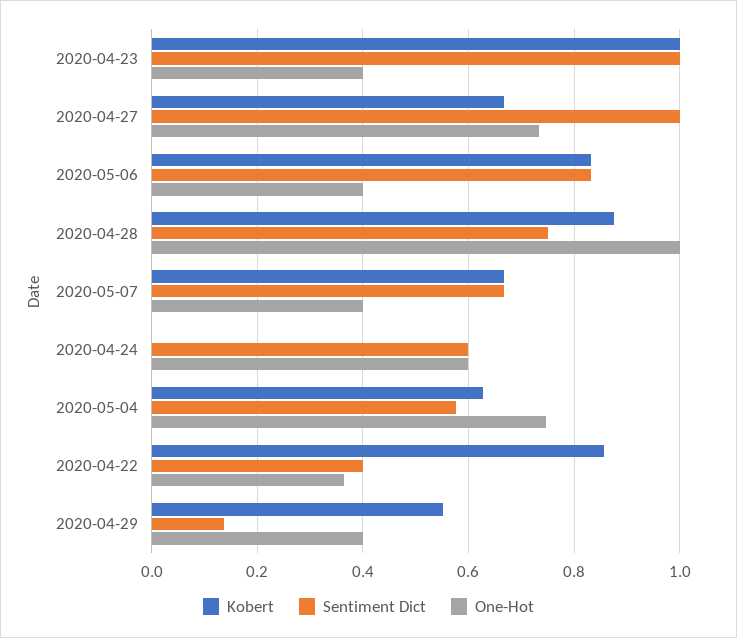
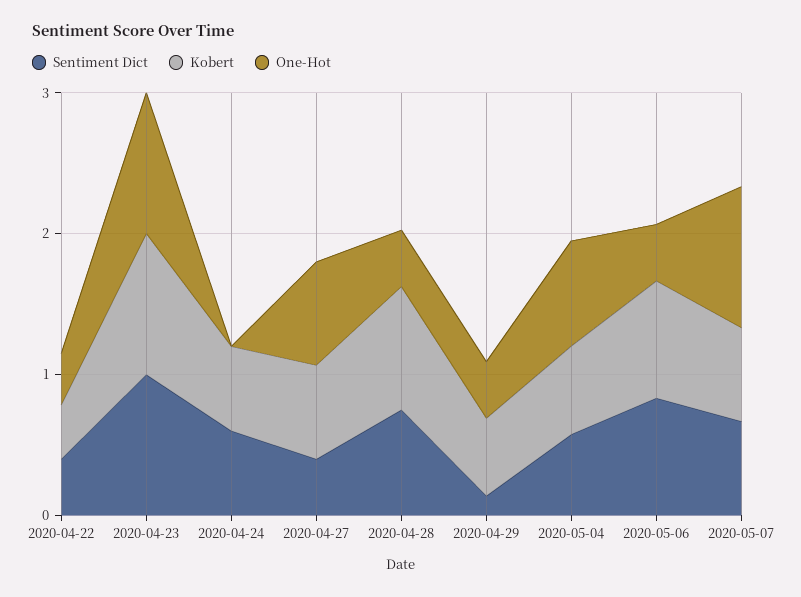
  {
    "Kobert": {
      "2020-04-23": 1,
      "2020-04-27": 0.66,
      "2020-05-06": 0.84,
      "2020-04-28": 0.88,
      "2020-05-07": 0.66,
-     "2020-04-24": 0,
+     "2020-04-24": 0.6,
      "2020-05-04": 0.62,
-     "2020-04-22": 0.86,
+     "2020-04-22": 0.4,
      "2020-04-29": 0.56
    },
    "Sentiment Dict": {
      "2020-04-23": 1,
-     "2020-04-27": 1,
+     "2020-04-27": 0.4,
      "2020-05-06": 0.84,
      "2020-04-28": 0.76,
      "2020-05-07": 0.66,
      "2020-04-24": 0.6,
      "2020-05-04": 0.58,
      "2020-04-22": 0.4,
      "2020-04-29": 0.14
    },
    "One-Hot": {
-     "2020-04-23": 0.4,
+     "2020-04-23": 1,
      "2020-04-27": 0.74,
      "2020-05-06": 0.4,
-     "2020-04-28": 1,
+     "2020-04-28": 0.4,
-     "2020-05-07": 0.4,
+     "2020-05-07": 1,
-     "2020-04-24": 0.6,
+     "2020-04-24": 0,
      "2020-05-04": 0.74,
      "2020-04-22": 0.36,
      "2020-04-29": 0.4
    }
  }

